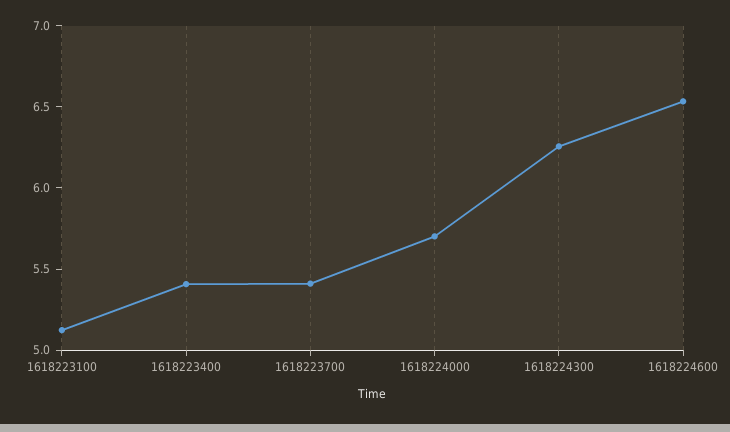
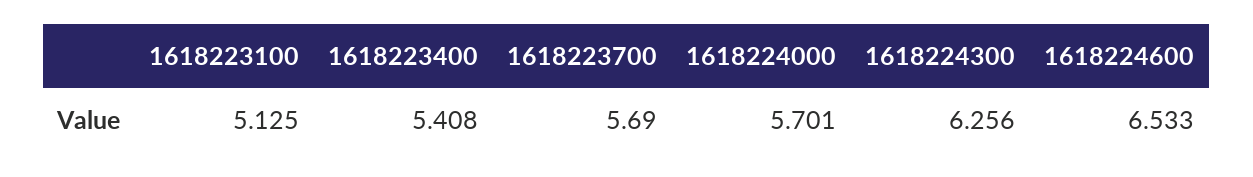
  {
    "1618223100": 5.125,
    "1618223400": 5.408,
-   "1618223700": 5.4,
+   "1618223700": 5.69,
    "1618224000": 5.701,
    "1618224300": 6.256,
    "1618224600": 6.533
  }

